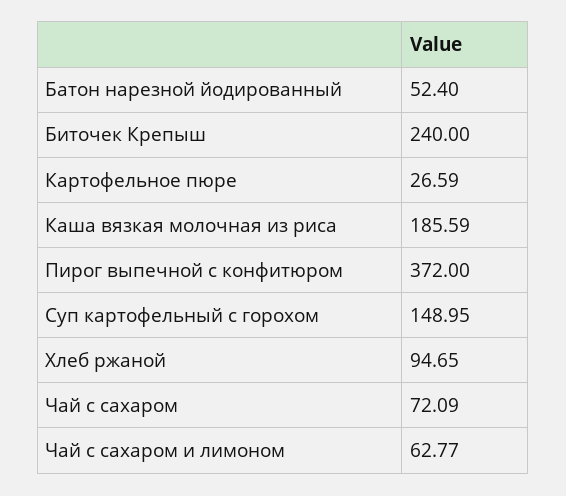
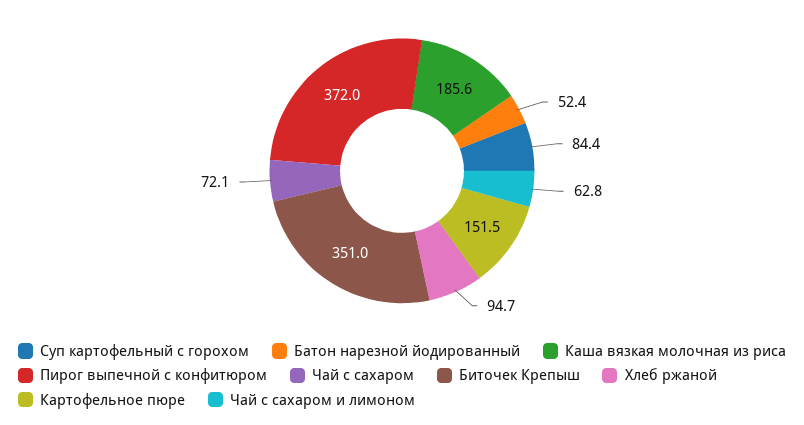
  {
    "Батон нарезной йодированный": 52.4,
-   "Биточек Крепыш": 240,
+   "Биточек Крепыш": 351,
-   "Картофельное пюре": 26.59,
+   "Картофельное пюре": 151.5,
    "Каша вязкая молочная из риса": 185.59,
    "Пирог выпечной с конфитюром": 372,
-   "Суп картофельный с горохом": 148.95,
+   "Суп картофельный с горохом": 84.4,
    "Хлеб ржаной": 94.65,
    "Чай с сахаром": 72.09,
    "Чай с сахаром и лимоном": 62.77
  }

